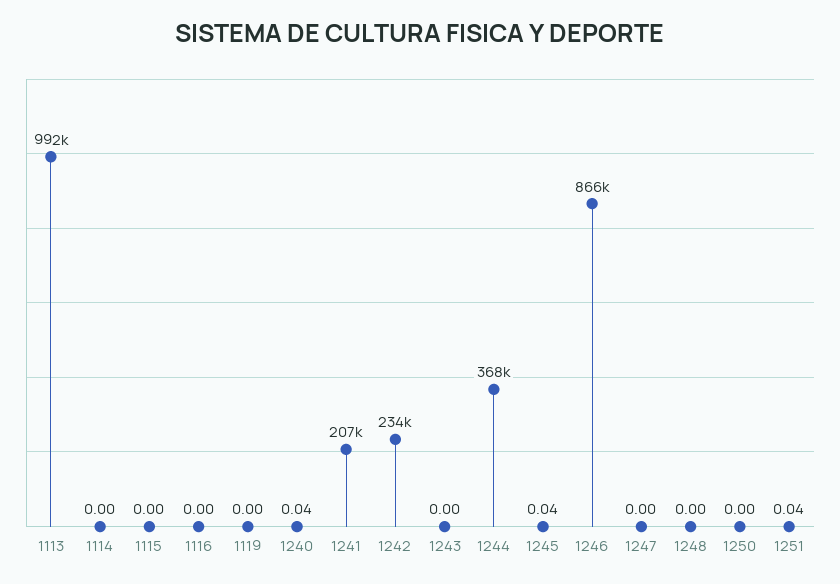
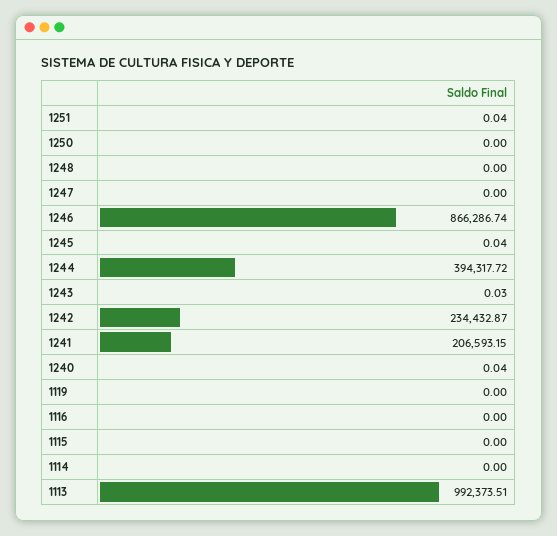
  {
    "1113": 992373.51,
    "1114": 0,
    "1115": 0,
    "1116": 0,
    "1119": 0,
    "1240": 0.04,
    "1241": 206593.15,
    "1242": 234432.87,
-   "1243": 0,
+   "1243": 0.03,
-   "1244": 368000,
+   "1244": 394317.72,
    "1245": 0.04,
    "1246": 866286.74,
    "1247": 0,
    "1248": 0,
    "1250": 0,
    "1251": 0.04
  }

